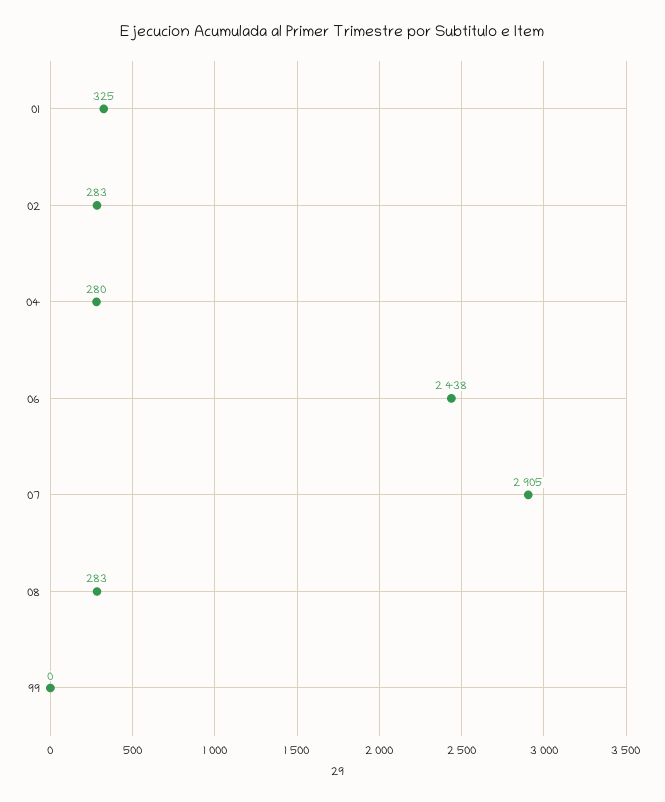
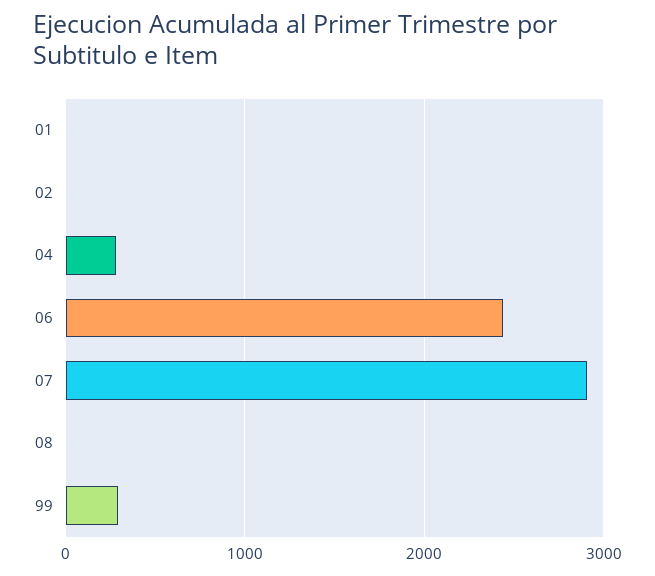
  {
-   "01": 325,
+   "01": 0,
-   "02": 283,
+   "02": 0,
    "04": 280,
    "06": 2438,
    "07": 2905,
-   "08": 283,
+   "08": 0,
-   "99": 0
+   "99": 300
  }

